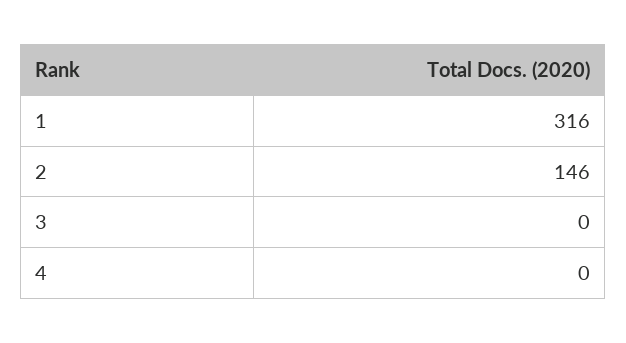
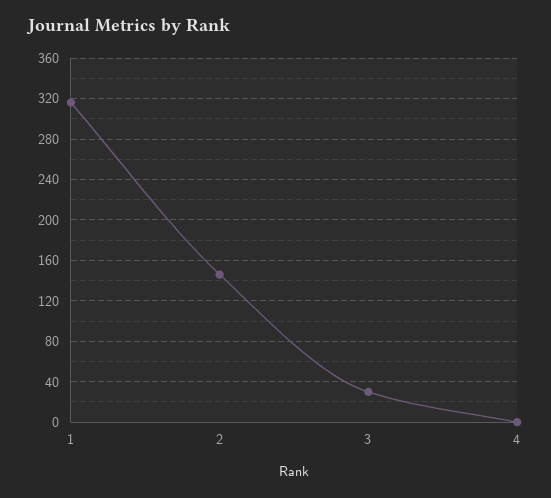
  {
    "1": 316,
    "2": 146,
-   "3": 0,
+   "3": 30,
    "4": 0
  }

